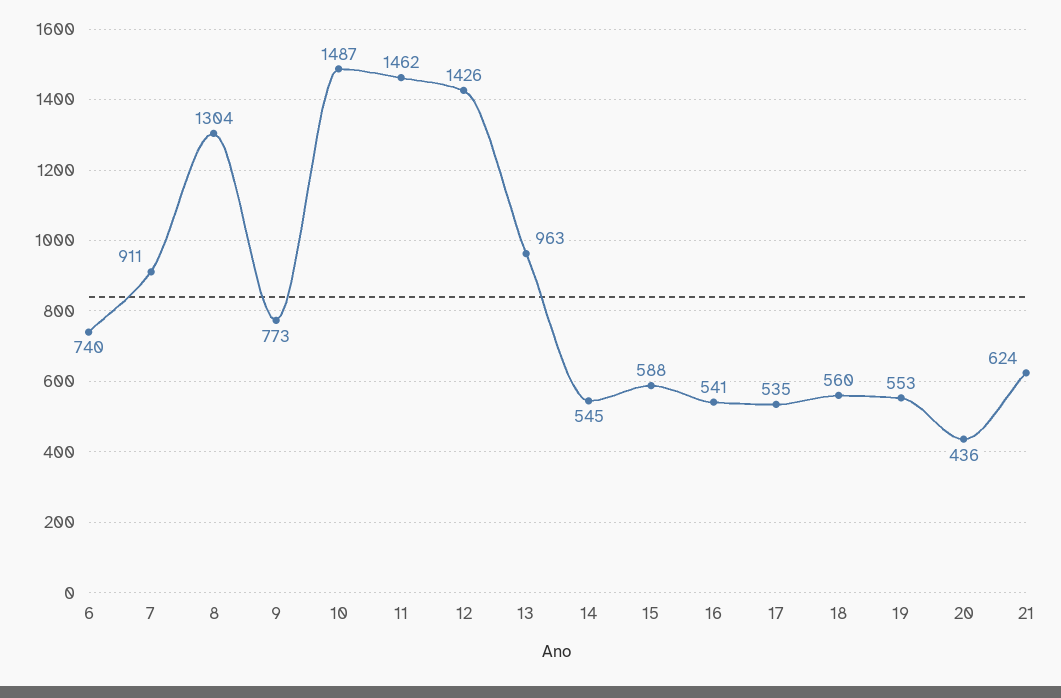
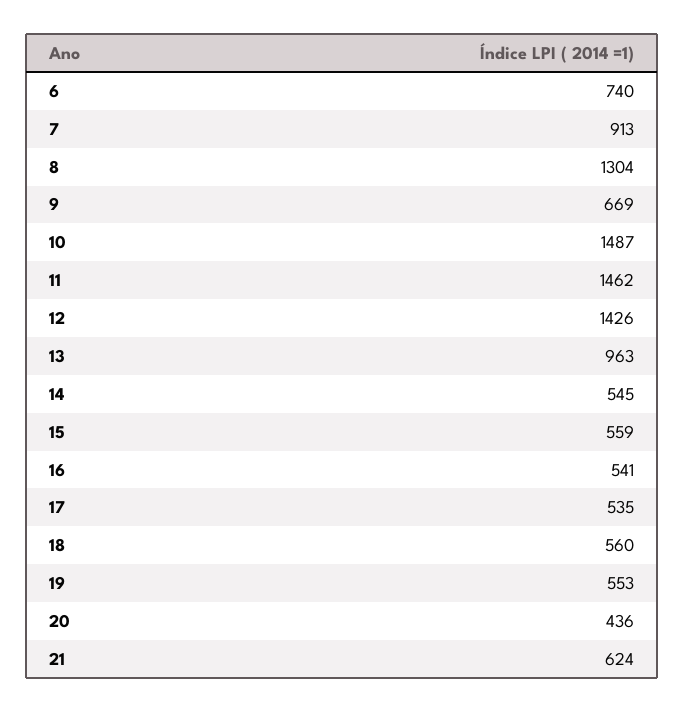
  {
    "6": 740,
-   "7": 911,
+   "7": 913,
    "8": 1304,
-   "9": 773,
+   "9": 669,
    "10": 1487,
    "11": 1462,
    "12": 1426,
    "13": 963,
    "14": 545,
-   "15": 588,
+   "15": 559,
    "16": 541,
    "17": 535,
    "18": 560,
    "19": 553,
    "20": 436,
    "21": 624
  }

